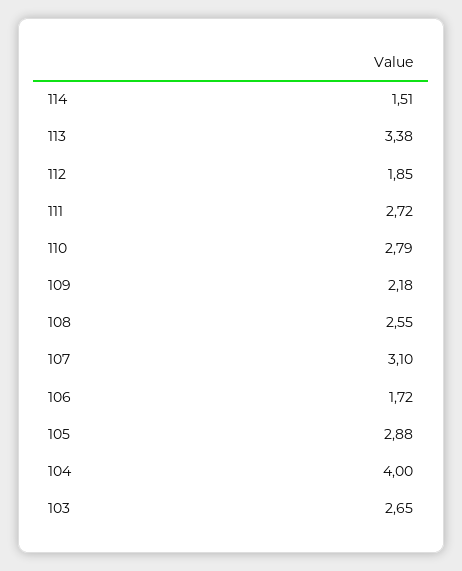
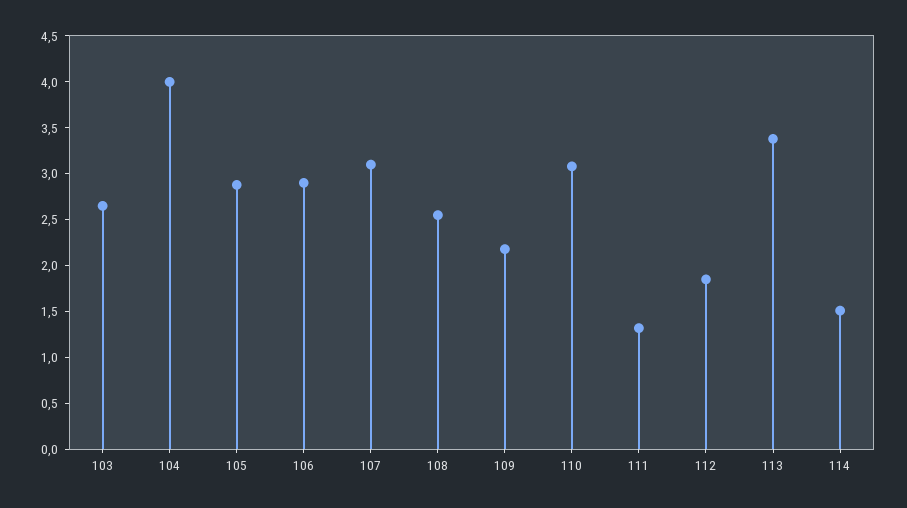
  {
    "114": 1.51,
    "113": 3.38,
    "112": 1.85,
-   "111": 2.72,
+   "111": 1.3,
-   "110": 2.79,
+   "110": 3.1,
    "109": 2.18,
    "108": 2.55,
    "107": 3.1,
-   "106": 1.72,
+   "106": 2.9,
    "105": 2.88,
    "104": 4,
    "103": 2.65
  }

